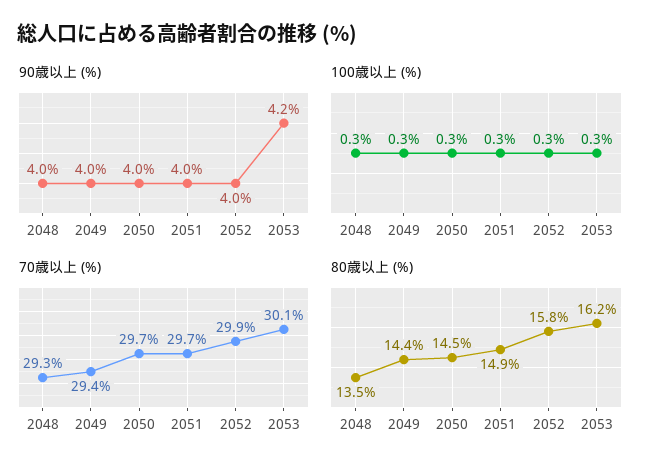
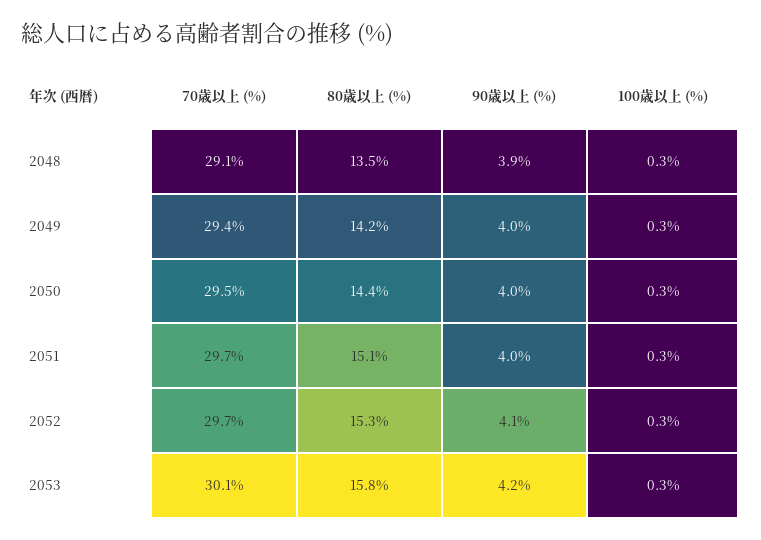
  {
    "90歳以上 (%)": {
-     "2048": 4,
+     "2048": 3.9,
      "2049": 4,
      "2050": 4,
      "2051": 4,
-     "2052": 4,
+     "2052": 4.1,
      "2053": 4.2
    },
    "100歳以上 (%)": {
      "2048": 0.3,
      "2049": 0.3,
      "2050": 0.3,
      "2051": 0.3,
      "2052": 0.3,
      "2053": 0.3
    },
    "70歳以上 (%)": {
-     "2048": 29.3,
+     "2048": 29.1,
      "2049": 29.4,
-     "2050": 29.7,
+     "2050": 29.5,
      "2051": 29.7,
-     "2052": 29.9,
+     "2052": 29.7,
      "2053": 30.1
    },
    "80歳以上 (%)": {
      "2048": 13.5,
-     "2049": 14.4,
+     "2049": 14.2,
-     "2050": 14.5,
+     "2050": 14.4,
-     "2051": 14.9,
+     "2051": 15.1,
-     "2052": 15.8,
+     "2052": 15.3,
-     "2053": 16.2
+     "2053": 15.8
    }
  }

